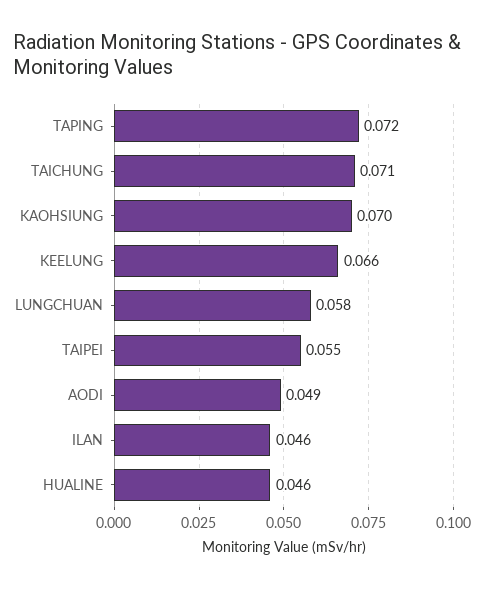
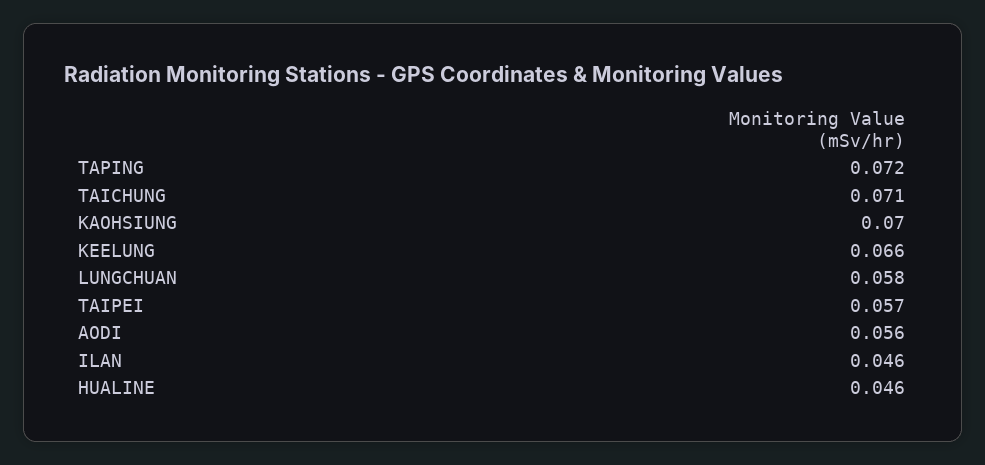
  {
    "TAPING": 0.072,
    "TAICHUNG": 0.071,
    "KAOHSIUNG": 0.07,
    "KEELUNG": 0.066,
    "LUNGCHUAN": 0.058,
-   "TAIPEI": 0.055,
+   "TAIPEI": 0.057,
-   "AODI": 0.049,
+   "AODI": 0.056,
    "ILAN": 0.046,
    "HUALINE": 0.046
  }

